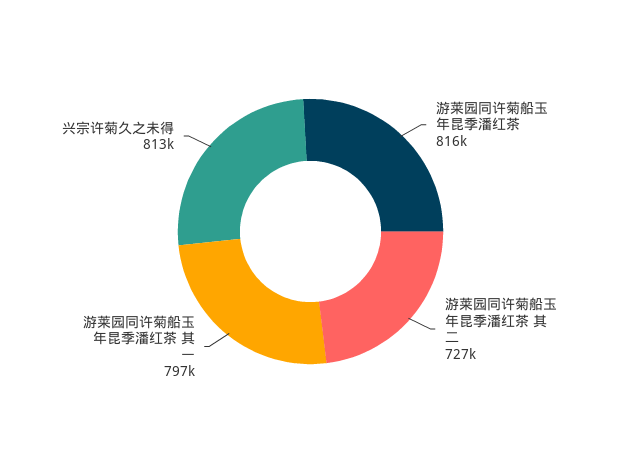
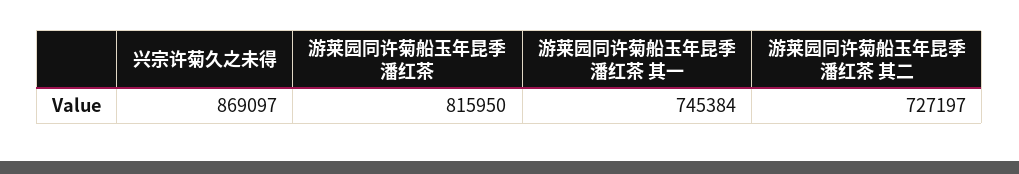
  {
    "游莱园同许菊船玉年昆季潘红茶": 815950,
    "游莱园同许菊船玉年昆季潘红茶 其二": 727197,
-   "游莱园同许菊船玉年昆季潘红茶 其一": 797000,
+   "游莱园同许菊船玉年昆季潘红茶 其一": 745384,
-   "兴宗许菊久之未得": 813000
+   "兴宗许菊久之未得": 869097
  }

